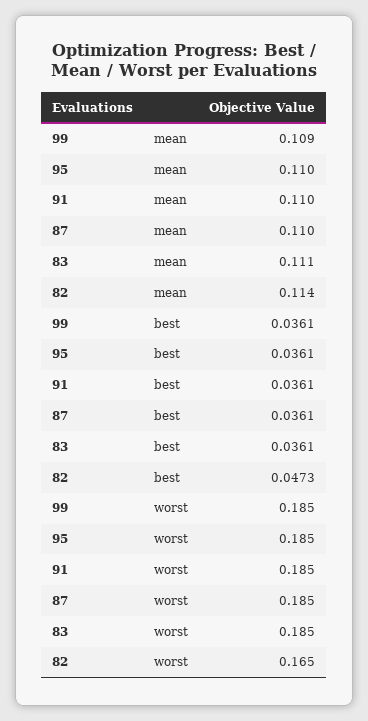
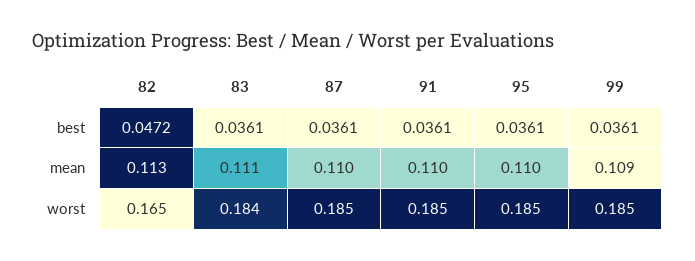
  {
    "99": {
      "mean": 0.109,
      "best": 0.0361,
      "worst": 0.185
    },
    "95": {
      "mean": 0.11,
      "best": 0.0361,
      "worst": 0.185
    },
    "91": {
      "mean": 0.11,
      "best": 0.0361,
      "worst": 0.185
    },
    "87": {
      "mean": 0.11,
      "best": 0.0361,
      "worst": 0.185
    },
    "83": {
      "mean": 0.111,
      "best": 0.0361,
-     "worst": 0.185
+     "worst": 0.184
    },
    "82": {
-     "mean": 0.114,
+     "mean": 0.113,
-     "best": 0.0473,
+     "best": 0.0472,
      "worst": 0.165
    }
  }

